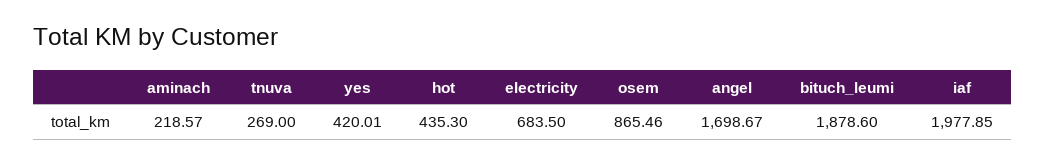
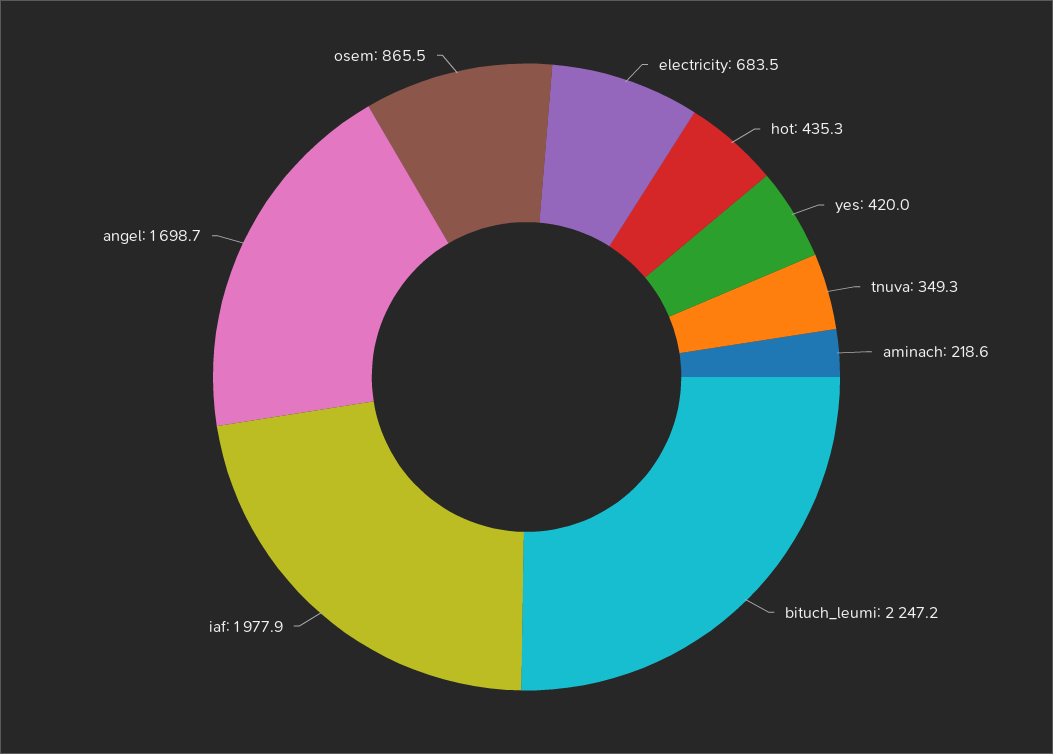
  {
    "aminach": 218.57,
-   "tnuva": 269,
+   "tnuva": 349.3,
    "yes": 420.01,
    "hot": 435.3,
    "electricity": 683.5,
    "osem": 865.46,
    "angel": 1698.67,
-   "bituch_leumi": 1878.6,
+   "bituch_leumi": 2247.2,
    "iaf": 1977.85
  }

